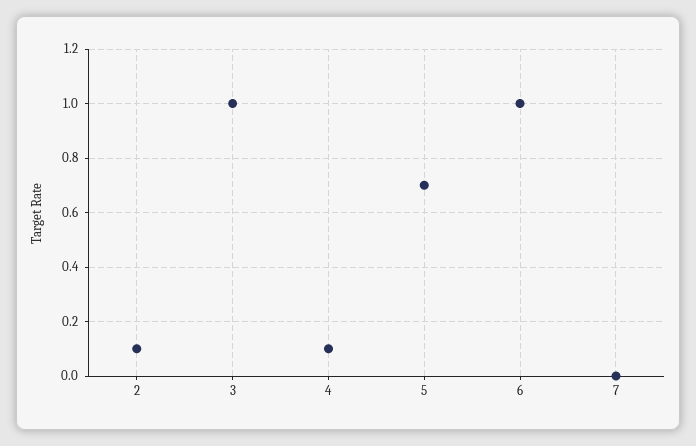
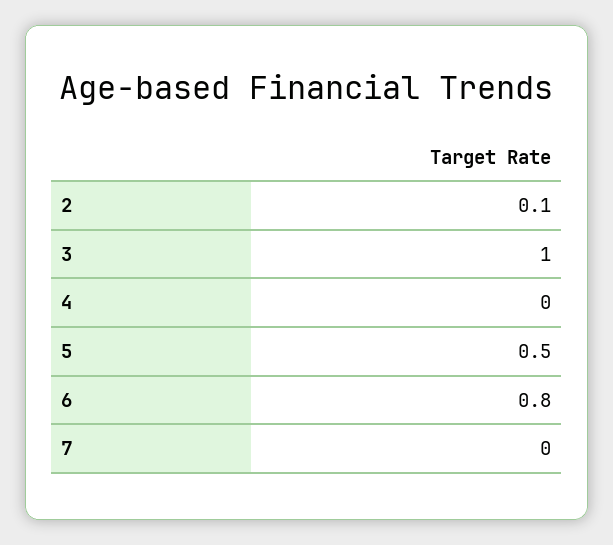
  {
    "2": 0.1,
    "3": 1,
-   "4": 0.1,
+   "4": 0,
-   "5": 0.7,
+   "5": 0.5,
-   "6": 1,
+   "6": 0.8,
    "7": 0
  }

